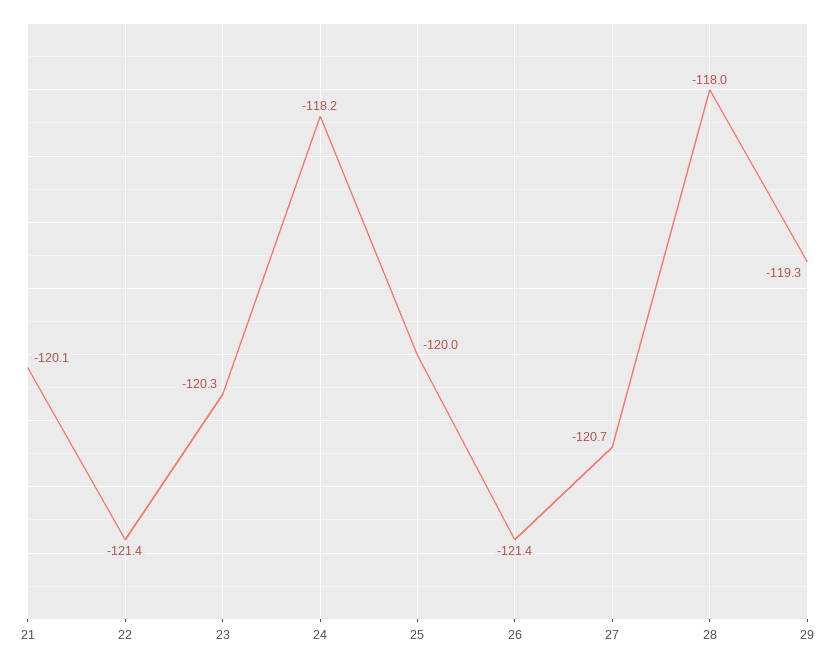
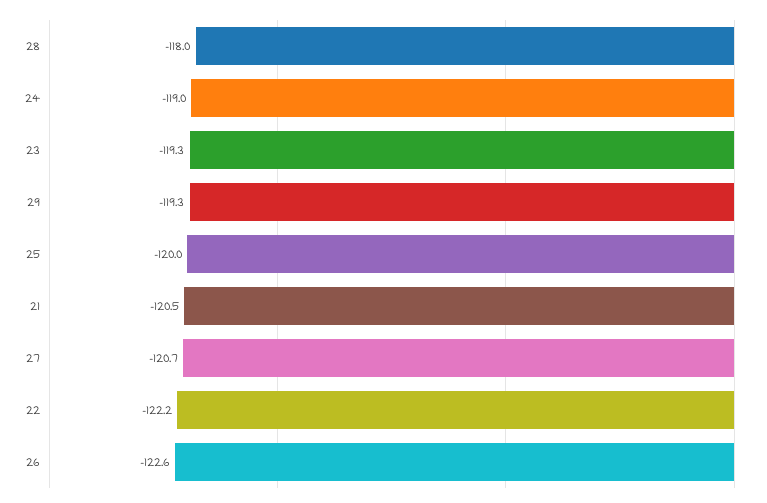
  {
-   "21": -120.1,
+   "21": -120.5,
-   "22": -121.4,
+   "22": -122.2,
-   "23": -120.3,
+   "23": -119.3,
-   "24": -118.2,
+   "24": -119,
    "25": -120,
-   "26": -121.4,
+   "26": -122.6,
    "27": -120.7,
    "28": -118,
    "29": -119.3
  }

